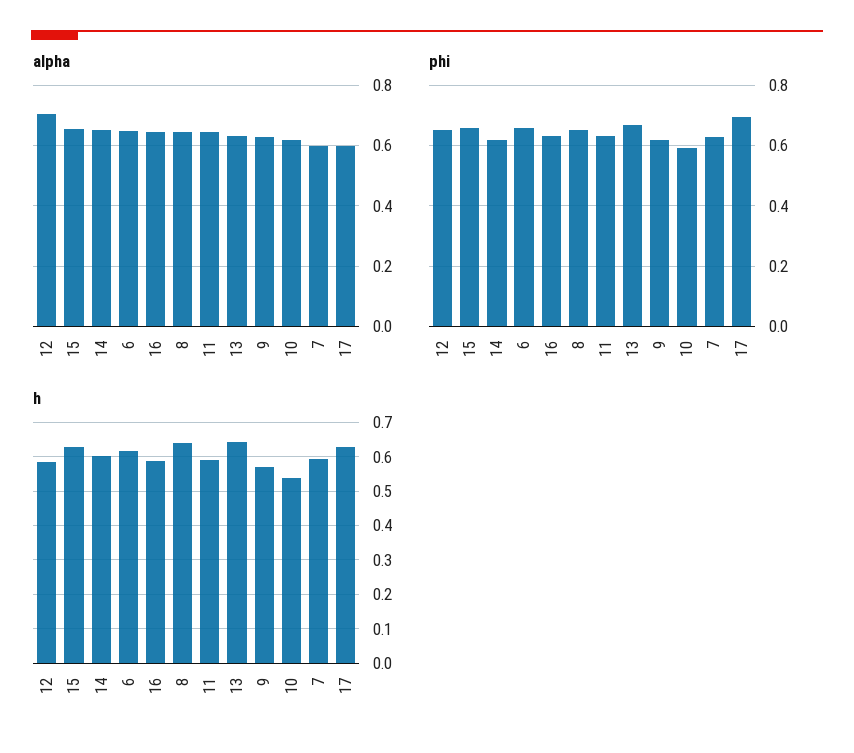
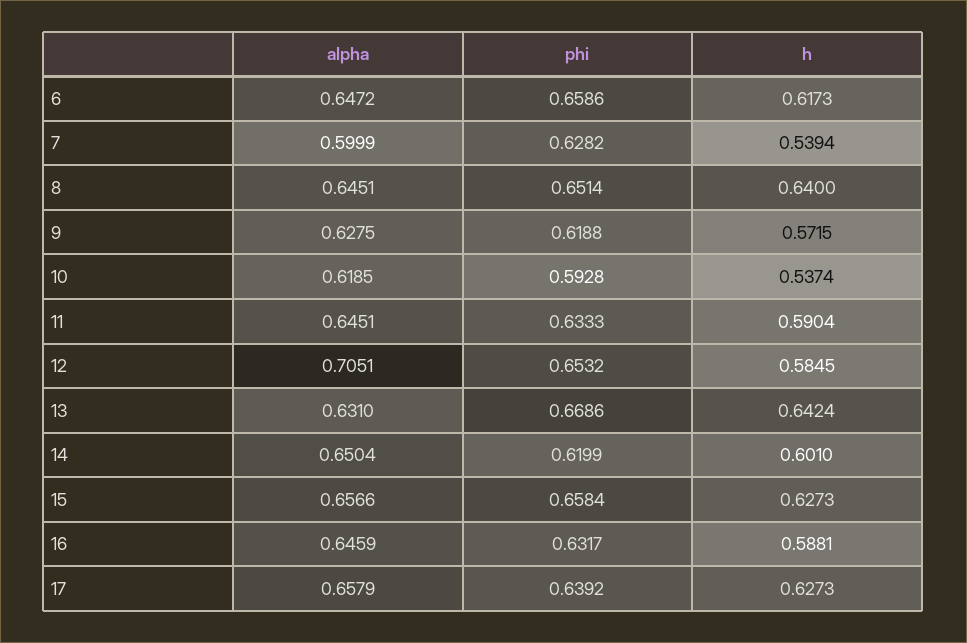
  {
    "alpha": {
      "12": 0.7051,
      "15": 0.6566,
      "14": 0.6504,
      "6": 0.6472,
      "16": 0.6459,
      "8": 0.6451,
      "11": 0.6451,
      "13": 0.631,
      "9": 0.6275,
      "10": 0.6185,
      "7": 0.5999,
-     "17": 0.6
+     "17": 0.6579
    },
    "phi": {
      "12": 0.6532,
      "15": 0.6584,
      "14": 0.6199,
      "6": 0.6586,
      "16": 0.6317,
      "8": 0.6514,
      "11": 0.6333,
      "13": 0.6686,
      "9": 0.6188,
      "10": 0.5928,
      "7": 0.6282,
-     "17": 0.7
+     "17": 0.6392
    },
    "h": {
      "12": 0.5845,
      "15": 0.6273,
      "14": 0.601,
      "6": 0.6173,
      "16": 0.5881,
      "8": 0.64,
      "11": 0.5904,
      "13": 0.6424,
      "9": 0.5715,
      "10": 0.5374,
-     "7": 0.6,
+     "7": 0.5394,
      "17": 0.6273
    }
  }

